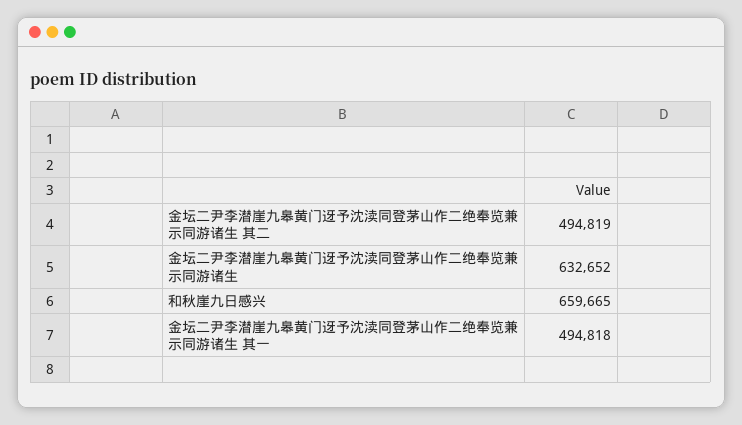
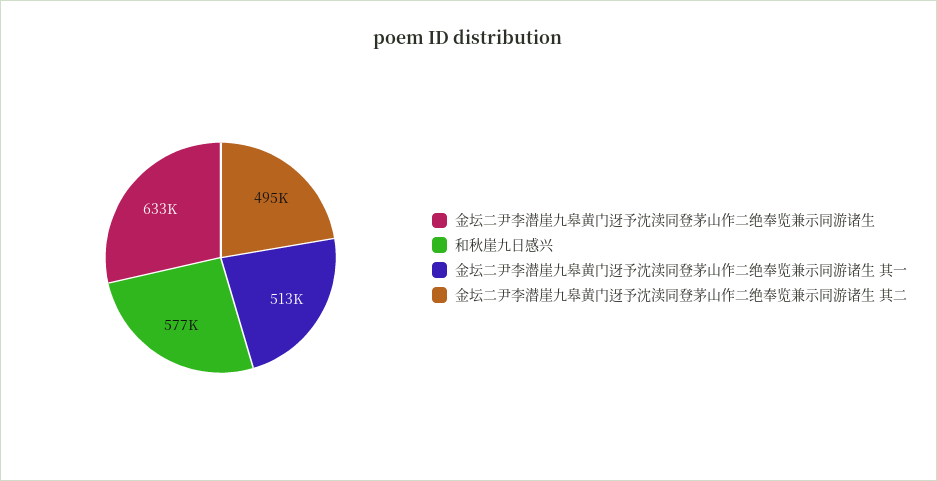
  {
    "金坛二尹李潜崖九皋黄门迓予沈渎同登茅山作二绝奉览兼示同游诸生 其二": 494819,
    "金坛二尹李潜崖九皋黄门迓予沈渎同登茅山作二绝奉览兼示同游诸生": 632652,
-   "和秋崖九日感兴": 659665,
+   "和秋崖九日感兴": 577000,
-   "金坛二尹李潜崖九皋黄门迓予沈渎同登茅山作二绝奉览兼示同游诸生 其一": 494818
+   "金坛二尹李潜崖九皋黄门迓予沈渎同登茅山作二绝奉览兼示同游诸生 其一": 513000
  }

